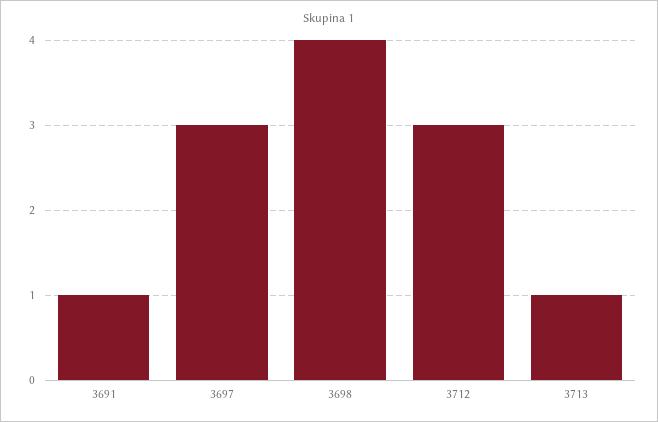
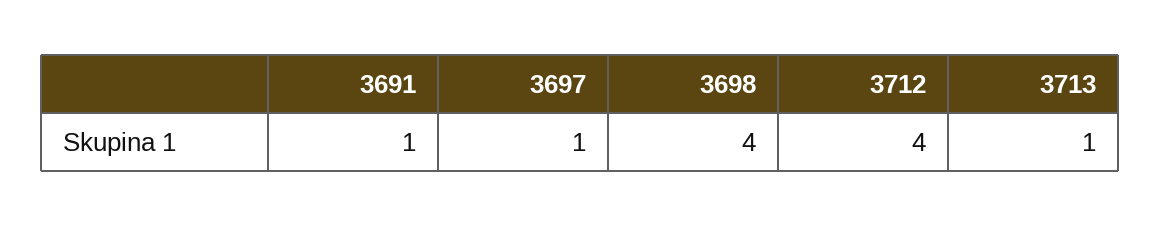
  {
    "3691": 1,
-   "3697": 3,
+   "3697": 1,
    "3698": 4,
-   "3712": 3,
+   "3712": 4,
    "3713": 1
  }

